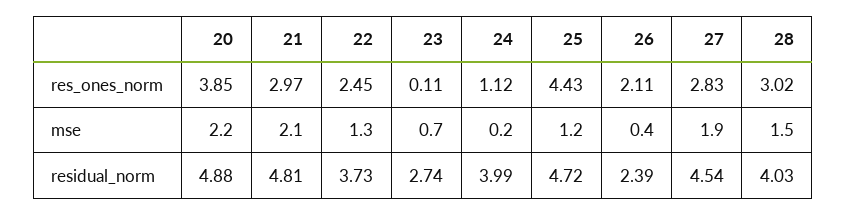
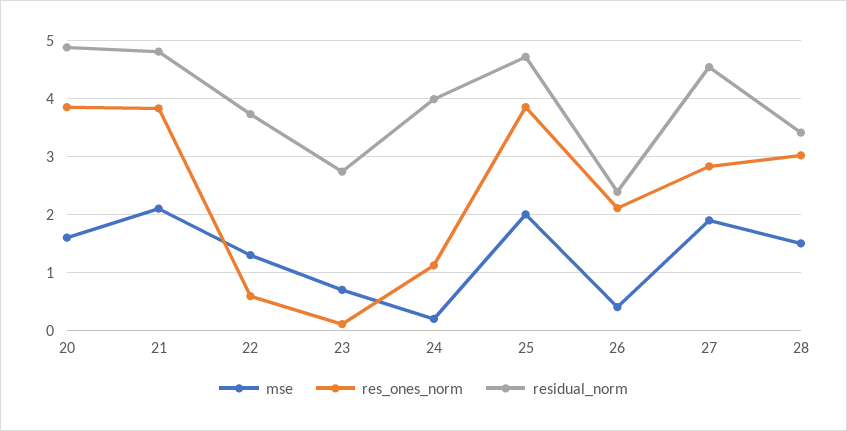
  {
    "res_ones_norm": {
      "20": 3.85,
-     "21": 2.97,
+     "21": 3.8,
-     "22": 2.45,
+     "22": 0.6,
      "23": 0.11,
      "24": 1.12,
-     "25": 4.43,
+     "25": 3.8,
      "26": 2.11,
      "27": 2.83,
      "28": 3.02
    },
    "mse": {
-     "20": 2.2,
+     "20": 1.6,
      "21": 2.1,
      "22": 1.3,
      "23": 0.7,
      "24": 0.2,
-     "25": 1.2,
+     "25": 2,
      "26": 0.4,
      "27": 1.9,
      "28": 1.5
    },
    "residual_norm": {
      "20": 4.88,
      "21": 4.81,
      "22": 3.73,
      "23": 2.74,
      "24": 3.99,
      "25": 4.72,
      "26": 2.39,
      "27": 4.54,
-     "28": 4.03
+     "28": 3.4
    }
  }

